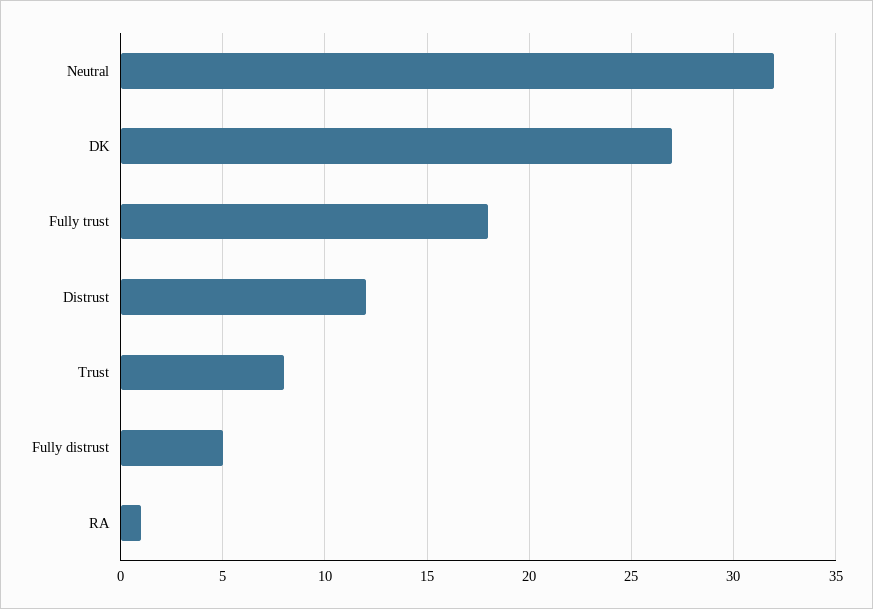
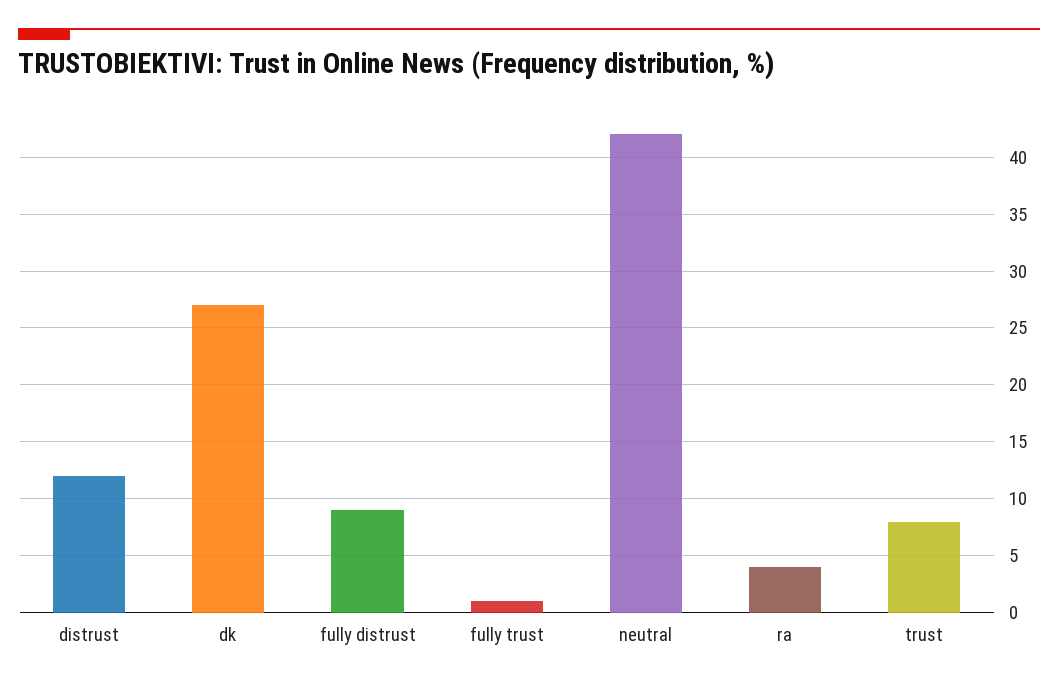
  {
-   "Neutral": 32,
+   "Neutral": 42,
    "DK": 27,
-   "Fully trust": 18,
+   "Fully trust": 1,
    "Distrust": 12,
    "Trust": 8,
-   "Fully distrust": 5,
+   "Fully distrust": 9,
-   "RA": 1
+   "RA": 4
  }

